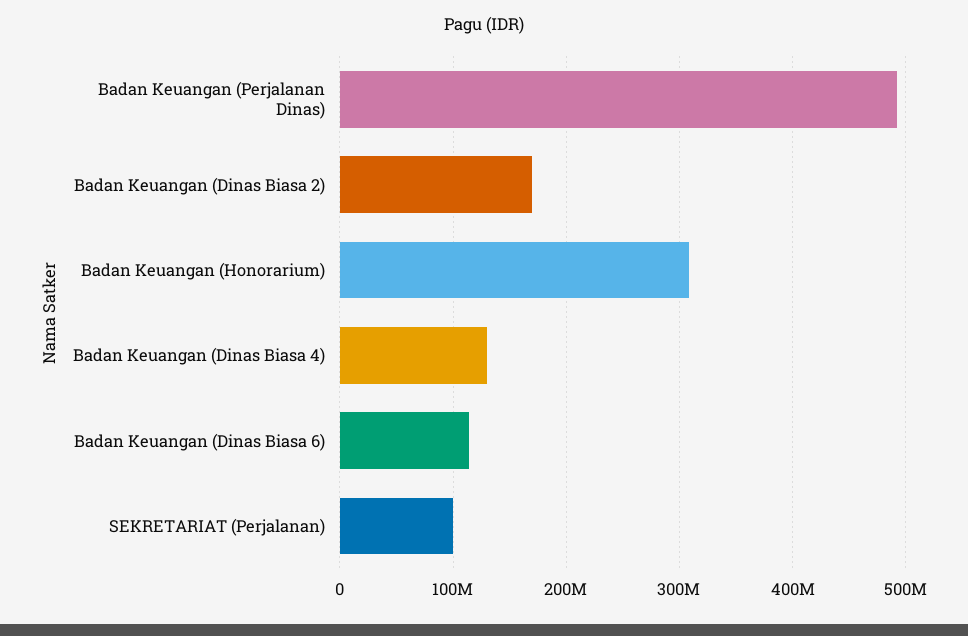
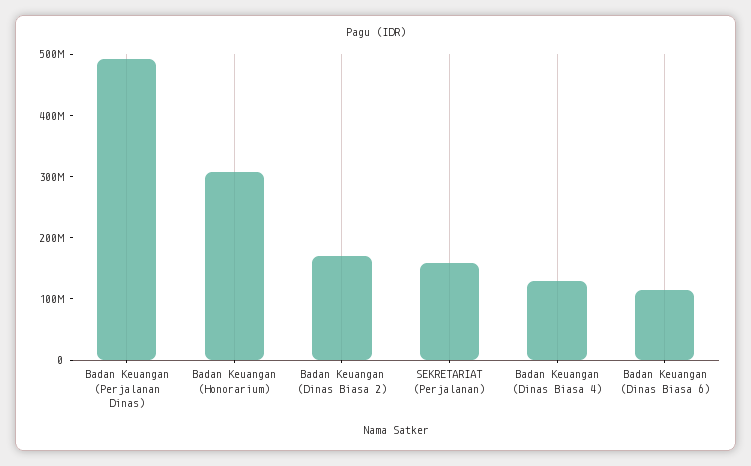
  {
    "Badan Keuangan (Perjalanan Dinas)": 490000000,
    "Badan Keuangan (Dinas Biasa 2)": 170000000,
    "Badan Keuangan (Honorarium)": 310000000,
    "Badan Keuangan (Dinas Biasa 4)": 130000000,
    "Badan Keuangan (Dinas Biasa 6)": 110000000,
-   "SEKRETARIAT (Perjalanan)": 100000000
+   "SEKRETARIAT (Perjalanan)": 160000000
  }

